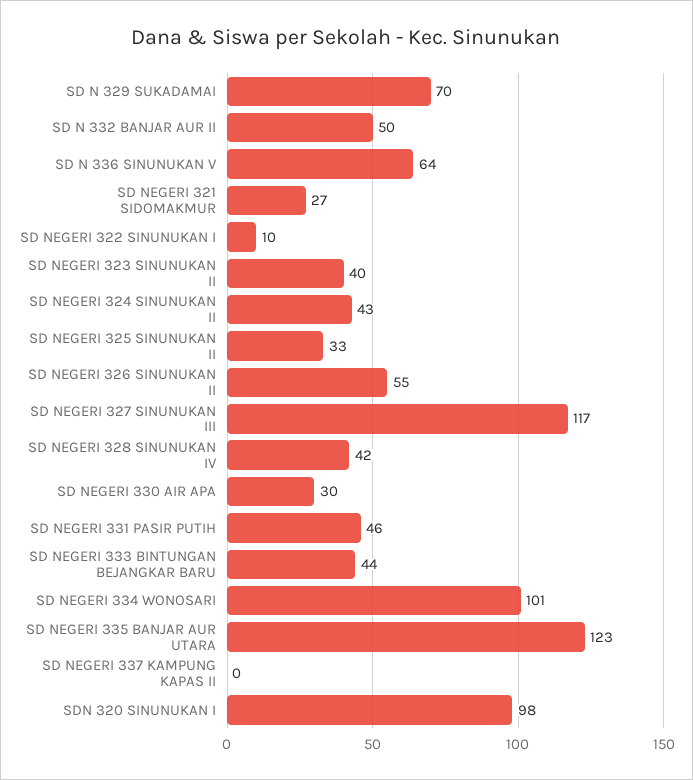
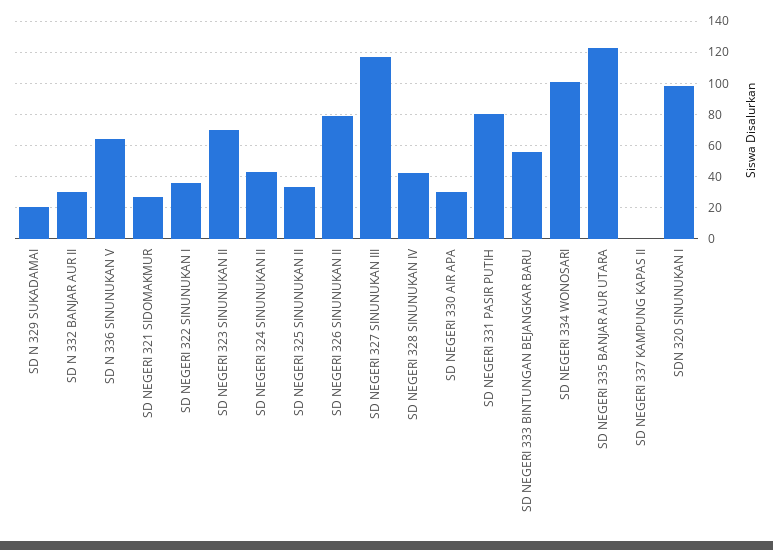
  {
-   "SD N 329 SUKADAMAI": 70,
+   "SD N 329 SUKADAMAI": 20,
-   "SD N 332 BANJAR AUR II": 50,
+   "SD N 332 BANJAR AUR II": 30,
    "SD N 336 SINUNUKAN V": 64,
    "SD NEGERI 321 SIDOMAKMUR": 27,
-   "SD NEGERI 322 SINUNUKAN I": 10,
+   "SD NEGERI 322 SINUNUKAN I": 35,
-   "SD NEGERI 323 SINUNUKAN II": 40,
+   "SD NEGERI 323 SINUNUKAN II": 70,
    "SD NEGERI 324 SINUNUKAN II": 43,
    "SD NEGERI 325 SINUNUKAN II": 33,
-   "SD NEGERI 326 SINUNUKAN II": 55,
+   "SD NEGERI 326 SINUNUKAN II": 80,
    "SD NEGERI 327 SINUNUKAN III": 117,
    "SD NEGERI 328 SINUNUKAN IV": 42,
    "SD NEGERI 330 AIR APA": 30,
-   "SD NEGERI 331 PASIR PUTIH": 46,
+   "SD NEGERI 331 PASIR PUTIH": 80,
-   "SD NEGERI 333 BINTUNGAN BEJANGKAR BARU": 44,
+   "SD NEGERI 333 BINTUNGAN BEJANGKAR BARU": 55,
    "SD NEGERI 334 WONOSARI": 101,
    "SD NEGERI 335 BANJAR AUR UTARA": 123,
    "SD NEGERI 337 KAMPUNG KAPAS II": 0,
    "SDN 320 SINUNUKAN I": 98
  }

